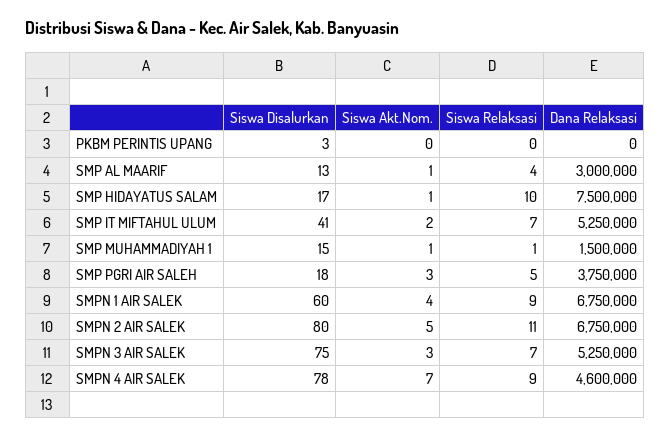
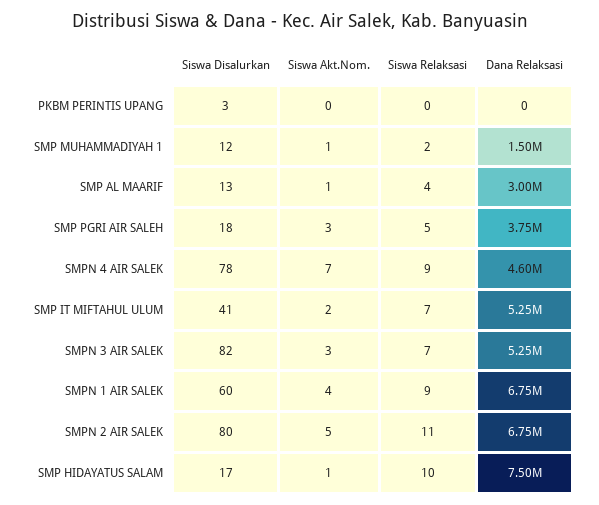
  {
    "Siswa Disalurkan": {
      "PKBM PERINTIS UPANG": 3,
      "SMP AL MAARIF": 13,
      "SMP HIDAYATUS SALAM": 17,
      "SMP IT MIFTAHUL ULUM": 41,
-     "SMP MUHAMMADIYAH 1": 15,
+     "SMP MUHAMMADIYAH 1": 12,
      "SMP PGRI AIR SALEH": 18,
      "SMPN 1 AIR SALEK": 60,
      "SMPN 2 AIR SALEK": 80,
-     "SMPN 3 AIR SALEK": 75,
+     "SMPN 3 AIR SALEK": 82,
      "SMPN 4 AIR SALEK": 78
    },
    "Siswa Akt.Nom.": {
      "PKBM PERINTIS UPANG": 0,
      "SMP AL MAARIF": 1,
      "SMP HIDAYATUS SALAM": 1,
      "SMP IT MIFTAHUL ULUM": 2,
      "SMP MUHAMMADIYAH 1": 1,
      "SMP PGRI AIR SALEH": 3,
      "SMPN 1 AIR SALEK": 4,
      "SMPN 2 AIR SALEK": 5,
      "SMPN 3 AIR SALEK": 3,
      "SMPN 4 AIR SALEK": 7
    },
    "Siswa Relaksasi": {
      "PKBM PERINTIS UPANG": 0,
      "SMP AL MAARIF": 4,
      "SMP HIDAYATUS SALAM": 10,
      "SMP IT MIFTAHUL ULUM": 7,
-     "SMP MUHAMMADIYAH 1": 1,
+     "SMP MUHAMMADIYAH 1": 2,
      "SMP PGRI AIR SALEH": 5,
      "SMPN 1 AIR SALEK": 9,
      "SMPN 2 AIR SALEK": 11,
      "SMPN 3 AIR SALEK": 7,
      "SMPN 4 AIR SALEK": 9
    },
    "Dana Relaksasi": {
      "PKBM PERINTIS UPANG": 0,
      "SMP AL MAARIF": 3000000,
      "SMP HIDAYATUS SALAM": 7500000,
      "SMP IT MIFTAHUL ULUM": 5250000,
      "SMP MUHAMMADIYAH 1": 1500000,
      "SMP PGRI AIR SALEH": 3750000,
      "SMPN 1 AIR SALEK": 6750000,
      "SMPN 2 AIR SALEK": 6750000,
      "SMPN 3 AIR SALEK": 5250000,
      "SMPN 4 AIR SALEK": 4600000
    }
  }

